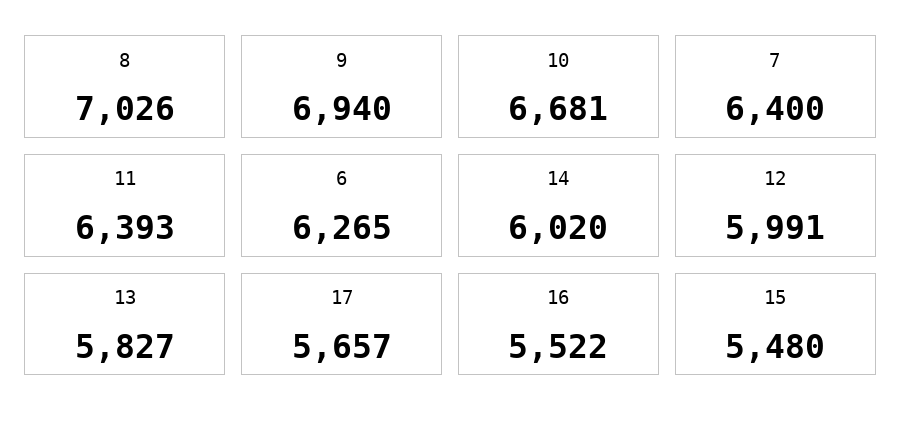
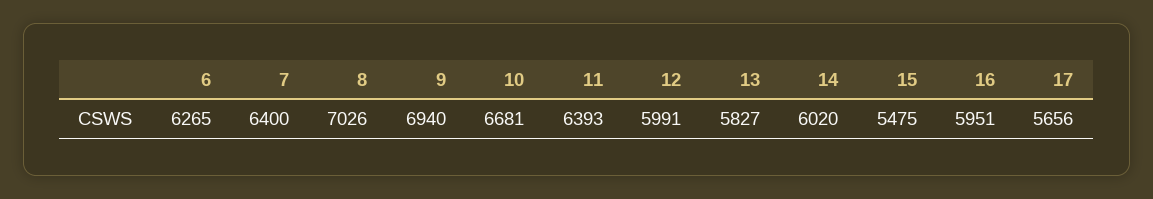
  {
    "8": 7026,
    "9": 6940,
    "10": 6681,
    "7": 6400,
    "11": 6393,
    "6": 6265,
    "14": 6020,
    "12": 5991,
    "13": 5827,
-   "17": 5657,
+   "17": 5656,
-   "16": 5522,
+   "16": 5951,
-   "15": 5480
+   "15": 5475
  }

